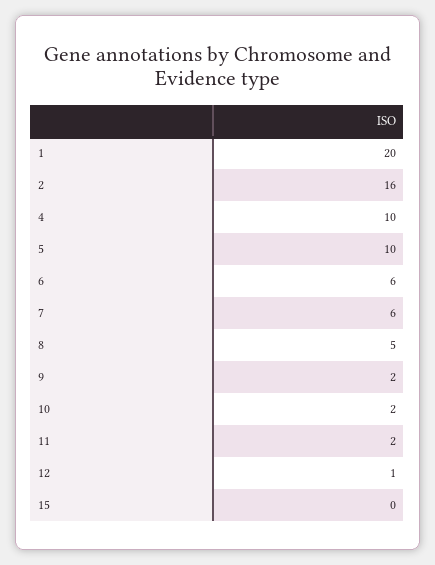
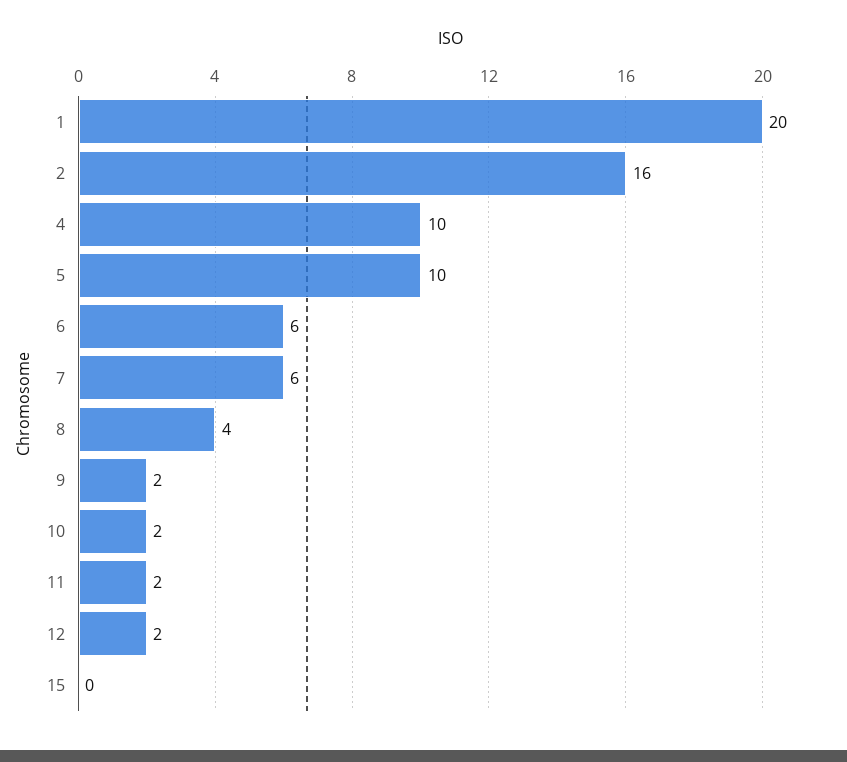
  {
    "1": 20,
    "2": 16,
    "4": 10,
    "5": 10,
    "6": 6,
    "7": 6,
-   "8": 5,
+   "8": 4,
    "9": 2,
    "10": 2,
    "11": 2,
-   "12": 1,
+   "12": 2,
    "15": 0
  }

